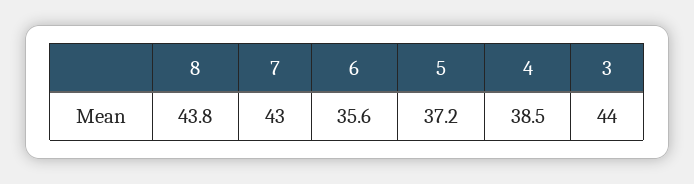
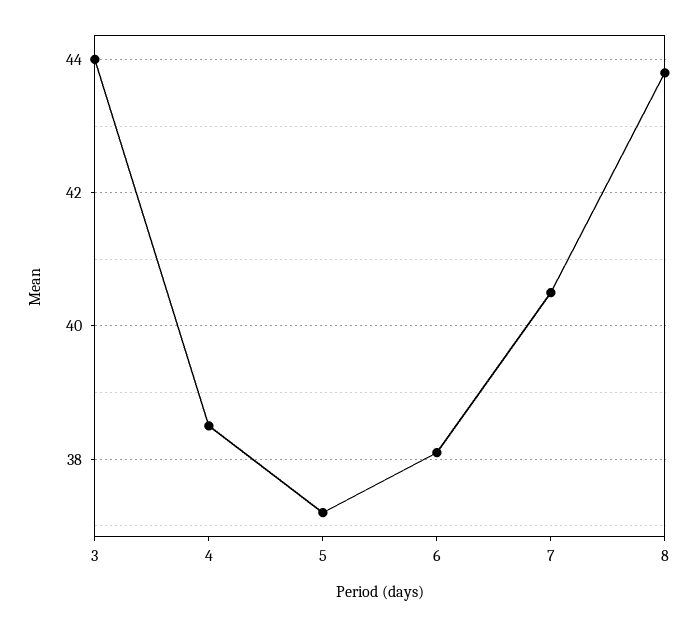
  {
    "8": 43.8,
-   "7": 43,
+   "7": 40.5,
-   "6": 35.6,
+   "6": 38,
    "5": 37.2,
    "4": 38.5,
    "3": 44
  }

